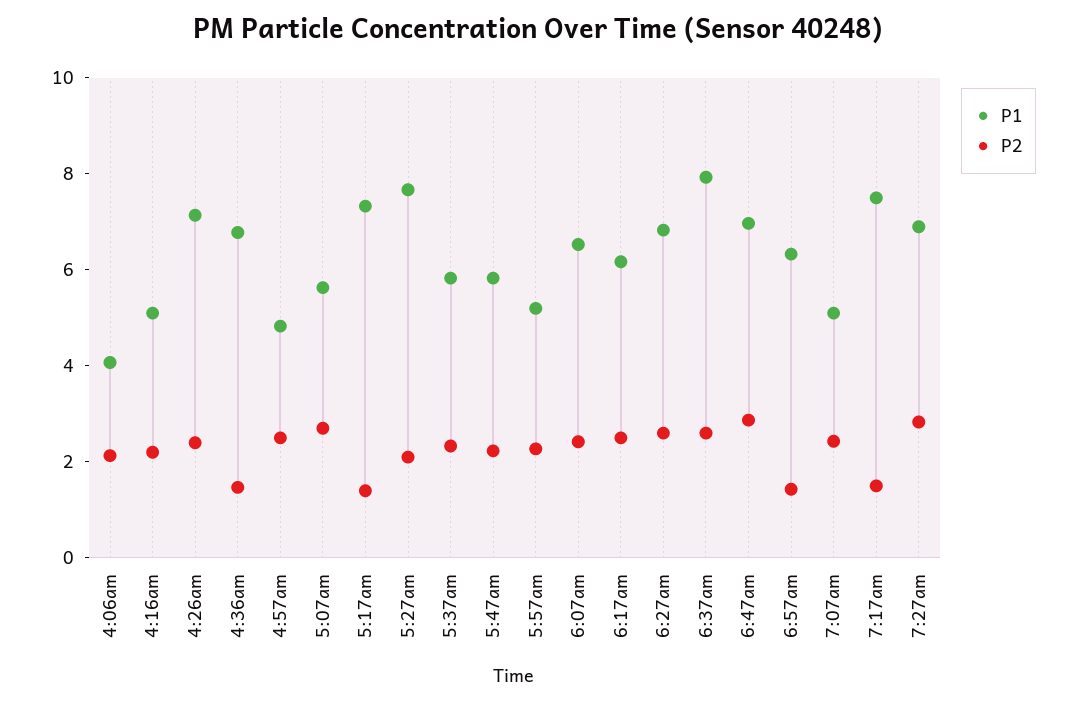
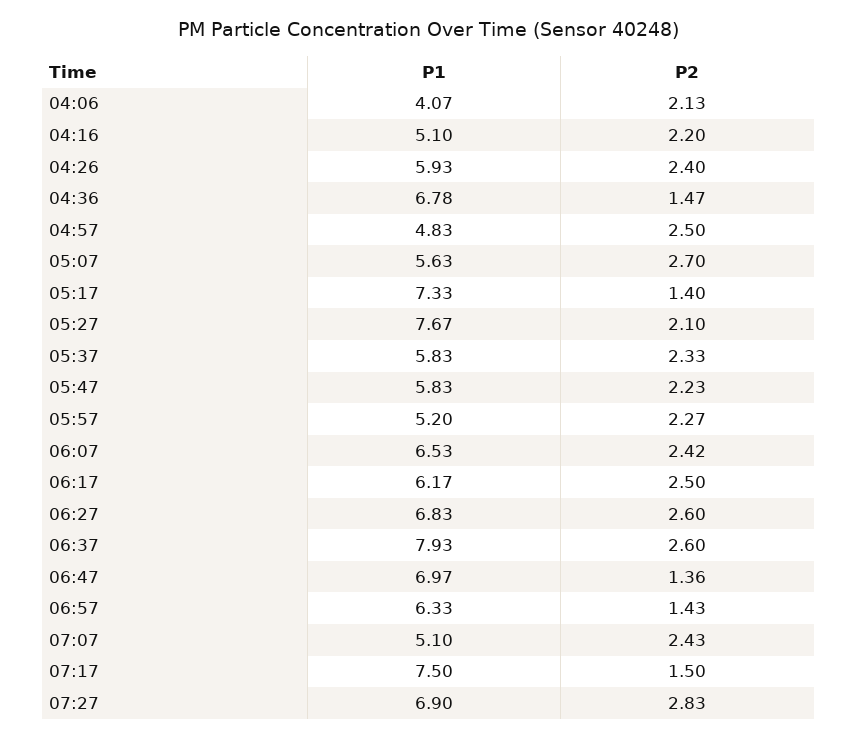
  {
    "P1": {
      "4:06am": 4.07,
      "4:16am": 5.1,
-     "4:26am": 7,
+     "4:26am": 5.93,
      "4:36am": 6.78,
      "4:57am": 4.83,
      "5:07am": 5.63,
      "5:17am": 7.33,
      "5:27am": 7.67,
      "5:37am": 5.83,
      "5:47am": 5.83,
      "5:57am": 5.2,
      "6:07am": 6.53,
      "6:17am": 6.17,
      "6:27am": 6.83,
      "6:37am": 7.93,
      "6:47am": 6.97,
      "6:57am": 6.33,
      "7:07am": 5.1,
      "7:17am": 7.5,
      "7:27am": 6.9
    },
    "P2": {
      "4:06am": 2.13,
      "4:16am": 2.2,
      "4:26am": 2.4,
      "4:36am": 1.47,
      "4:57am": 2.5,
      "5:07am": 2.7,
      "5:17am": 1.4,
      "5:27am": 2.1,
      "5:37am": 2.33,
      "5:47am": 2.23,
      "5:57am": 2.27,
      "6:07am": 2.42,
      "6:17am": 2.5,
      "6:27am": 2.6,
      "6:37am": 2.6,
-     "6:47am": 3,
+     "6:47am": 1.36,
      "6:57am": 1.43,
      "7:07am": 2.43,
      "7:17am": 1.5,
      "7:27am": 2.83
    }
  }

